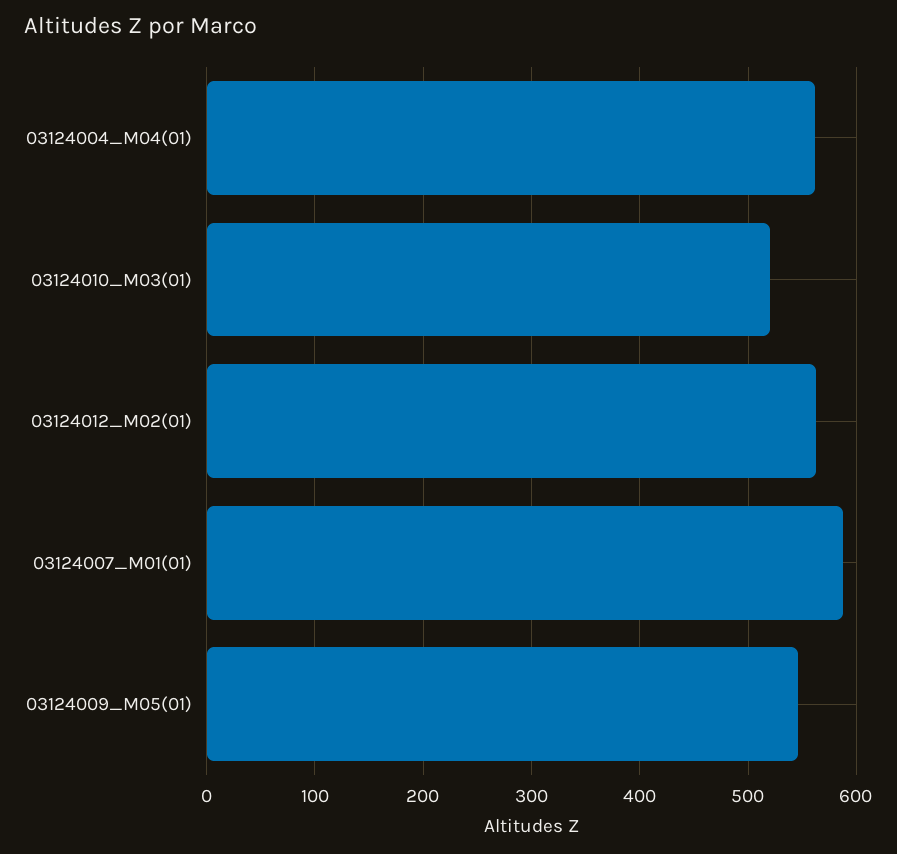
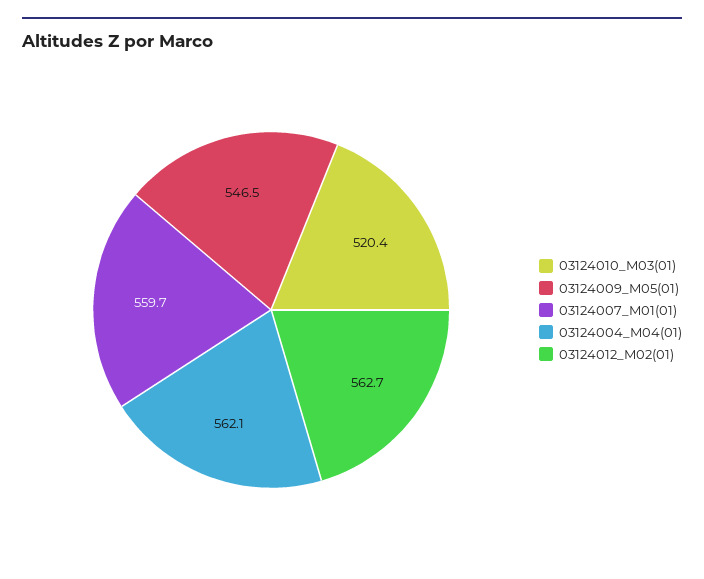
  {
    "03124004_M04(01)": 562.1,
    "03124010_M03(01)": 520.4,
    "03124012_M02(01)": 562.7,
-   "03124007_M01(01)": 590,
+   "03124007_M01(01)": 559.7,
    "03124009_M05(01)": 546.5
  }

